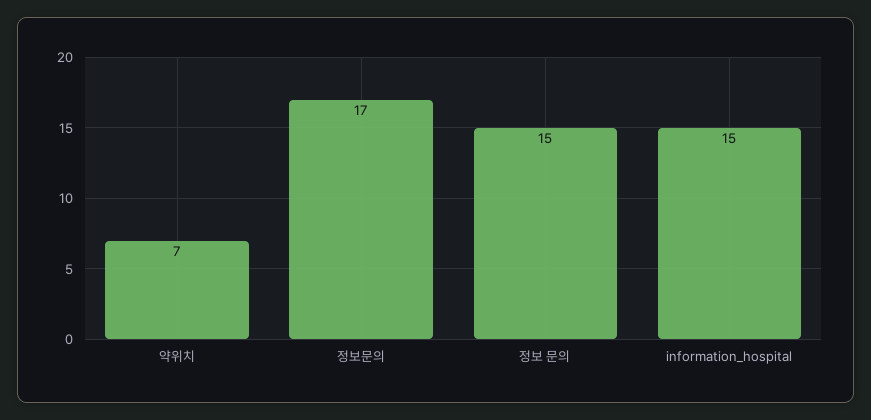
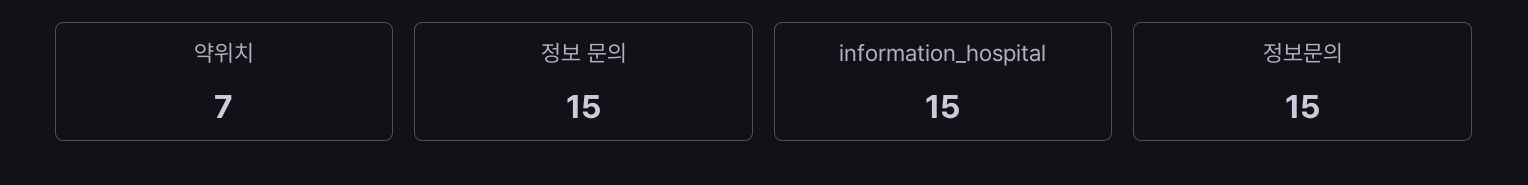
  {
    "약위치": 7,
-   "정보문의": 17,
+   "정보문의": 15,
    "정보 문의": 15,
    "information_hospital": 15
  }

